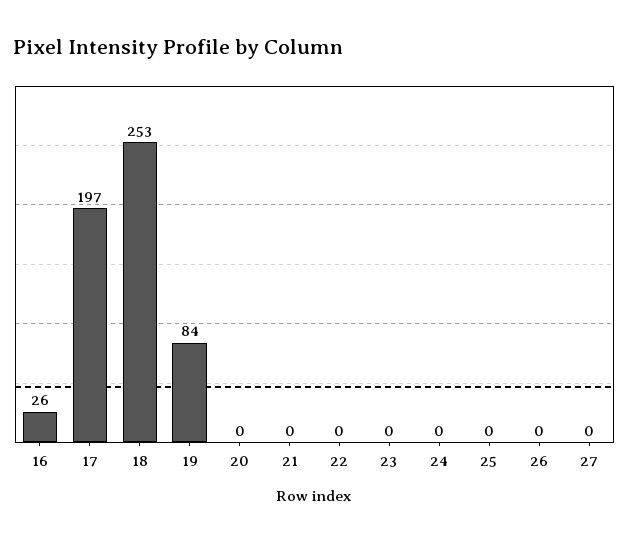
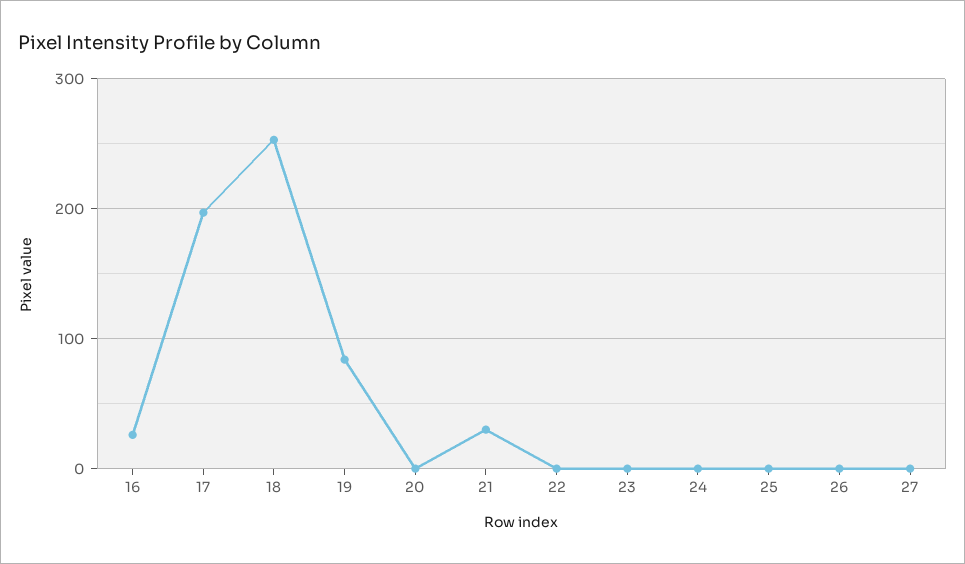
  {
    "16": 26,
    "17": 197,
    "18": 253,
    "19": 84,
    "20": 0,
-   "21": 0,
+   "21": 30,
    "22": 0,
    "23": 0,
    "24": 0,
    "25": 0,
    "26": 0,
    "27": 0
  }

